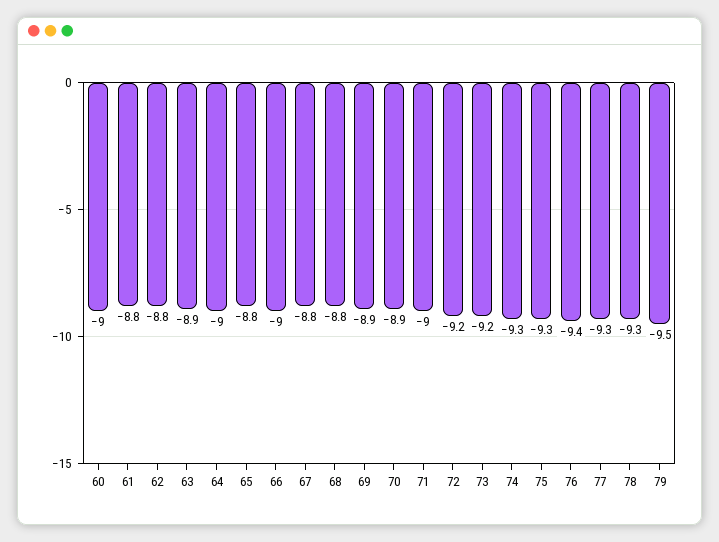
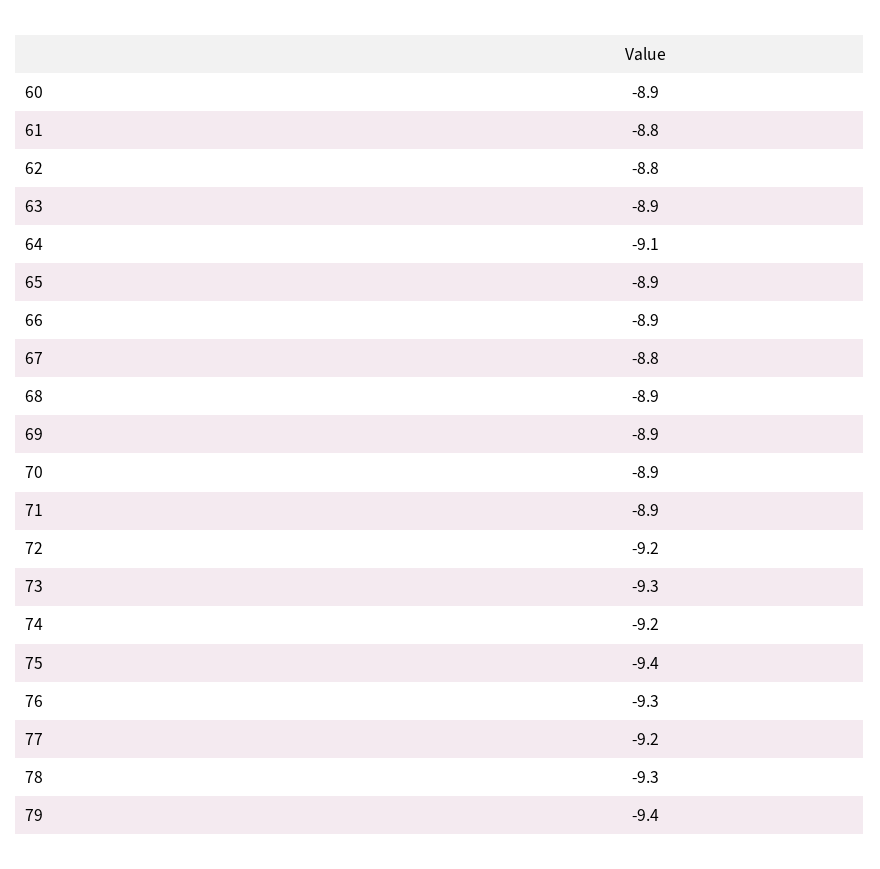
  {
-   "60": -9,
+   "60": -8.9,
    "61": -8.8,
    "62": -8.8,
    "63": -8.9,
-   "64": -9,
+   "64": -9.1,
-   "65": -8.8,
+   "65": -8.9,
-   "66": -9,
+   "66": -8.9,
    "67": -8.8,
-   "68": -8.8,
+   "68": -8.9,
    "69": -8.9,
    "70": -8.9,
-   "71": -9,
+   "71": -8.9,
    "72": -9.2,
-   "73": -9.2,
+   "73": -9.3,
-   "74": -9.3,
+   "74": -9.2,
-   "75": -9.3,
+   "75": -9.4,
-   "76": -9.4,
+   "76": -9.3,
-   "77": -9.3,
+   "77": -9.2,
    "78": -9.3,
-   "79": -9.5
+   "79": -9.4
  }

